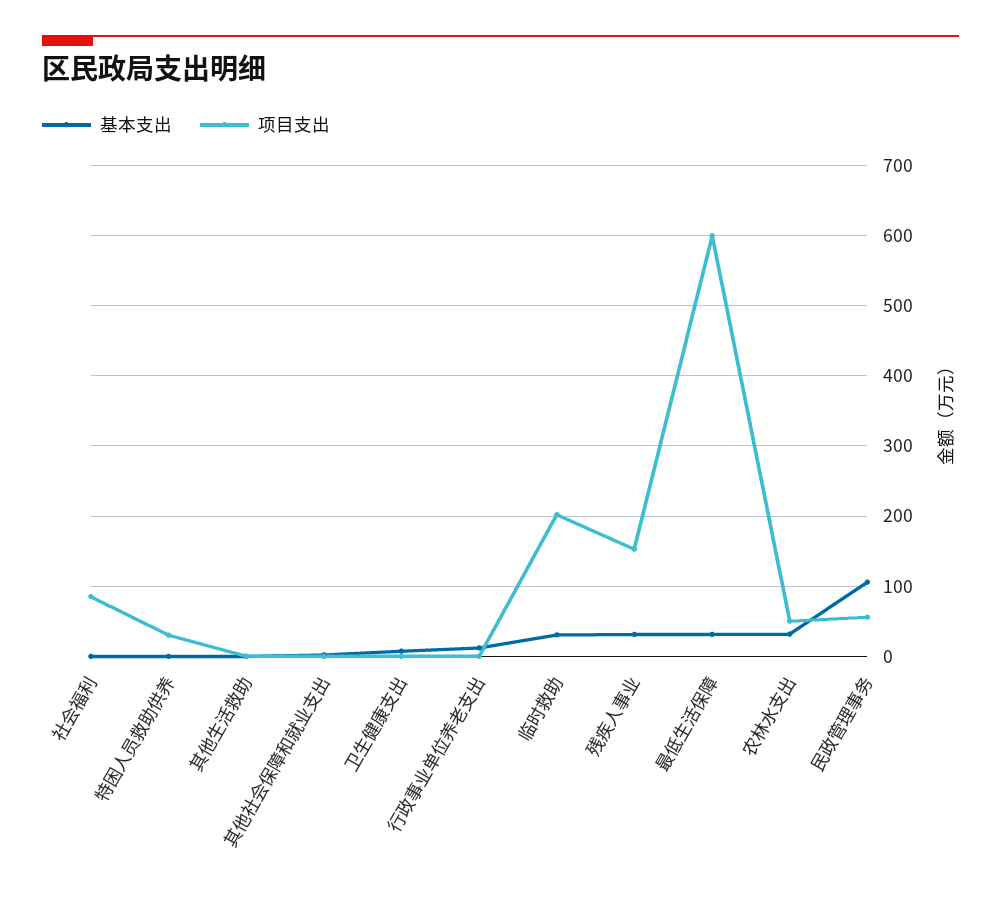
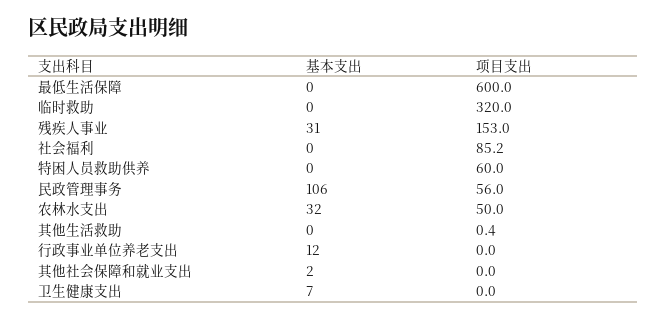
  {
    "基本支出": {
      "社会福利": 0,
      "特困人员救助供养": 0,
      "其他生活救助": 0,
      "其他社会保障和就业支出": 2,
      "卫生健康支出": 7,
      "行政事业单位养老支出": 12,
-     "临时救助": 30,
+     "临时救助": 0,
      "残疾人事业": 31,
-     "最低生活保障": 30,
+     "最低生活保障": 0,
      "农林水支出": 32,
      "民政管理事务": 106
    },
    "项目支出": {
      "社会福利": 85.2,
-     "特困人员救助供养": 30,
+     "特困人员救助供养": 60,
      "其他生活救助": 0.4,
      "其他社会保障和就业支出": 0,
      "卫生健康支出": 0,
      "行政事业单位养老支出": 0,
-     "临时救助": 200,
+     "临时救助": 320,
      "残疾人事业": 153,
      "最低生活保障": 600,
      "农林水支出": 50,
      "民政管理事务": 56
    }
  }

